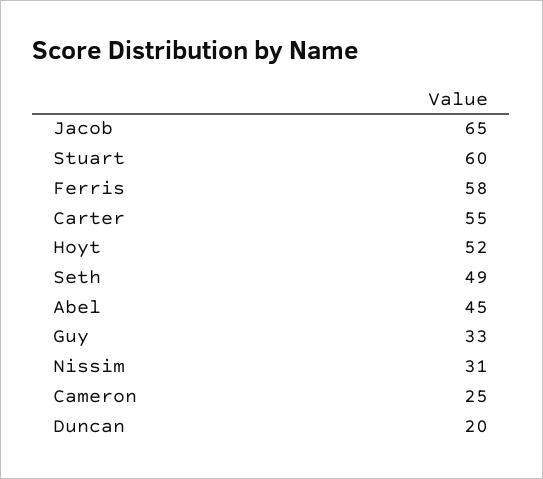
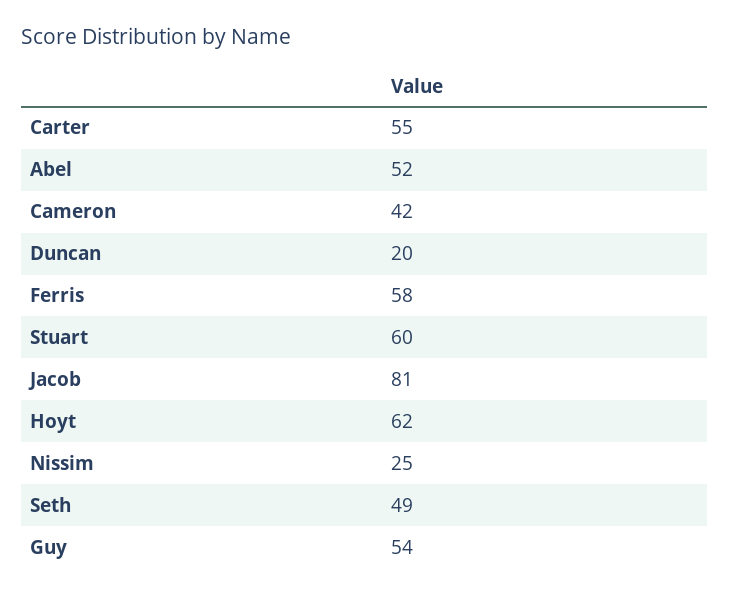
  {
-   "Jacob": 65,
+   "Jacob": 81,
    "Stuart": 60,
    "Ferris": 58,
    "Carter": 55,
-   "Hoyt": 52,
+   "Hoyt": 62,
    "Seth": 49,
-   "Abel": 45,
+   "Abel": 52,
-   "Guy": 33,
+   "Guy": 54,
-   "Nissim": 31,
+   "Nissim": 25,
-   "Cameron": 25,
+   "Cameron": 42,
    "Duncan": 20
  }

